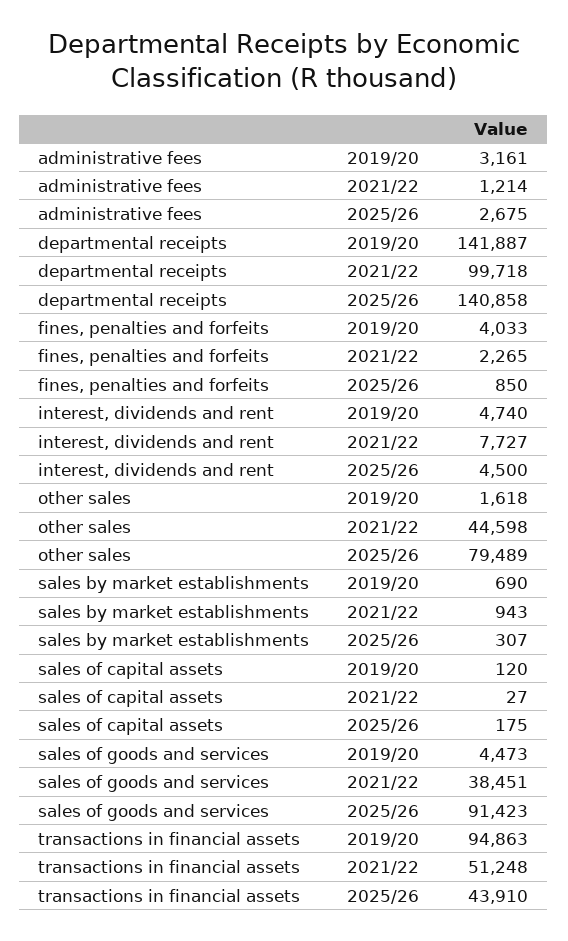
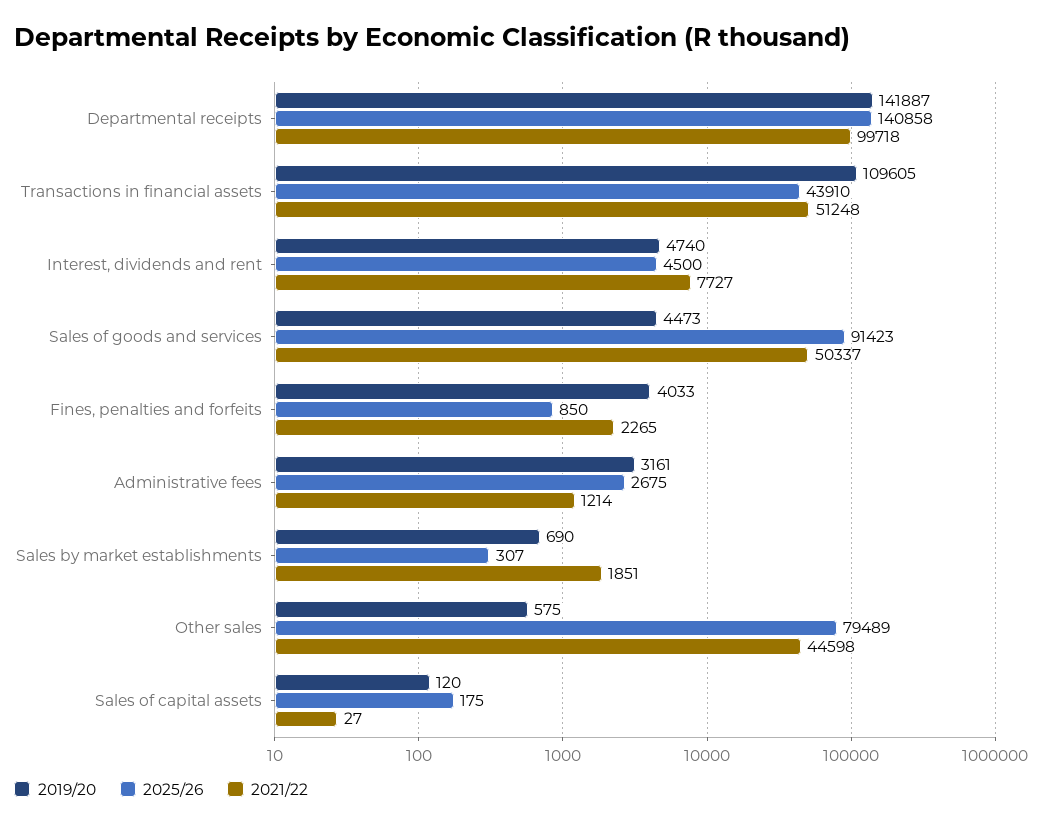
  {
    "2019/20": {
      "administrative fees": 3161,
      "departmental receipts": 141887,
      "fines, penalties and forfeits": 4033,
      "interest, dividends and rent": 4740,
-     "other sales": 1618,
+     "other sales": 575,
      "sales by market establishments": 690,
      "sales of capital assets": 120,
      "sales of goods and services": 4473,
-     "transactions in financial assets": 94863
+     "transactions in financial assets": 109605
    },
    "2021/22": {
      "administrative fees": 1214,
      "departmental receipts": 99718,
      "fines, penalties and forfeits": 2265,
      "interest, dividends and rent": 7727,
      "other sales": 44598,
-     "sales by market establishments": 943,
+     "sales by market establishments": 1851,
      "sales of capital assets": 27,
-     "sales of goods and services": 38451,
+     "sales of goods and services": 50337,
      "transactions in financial assets": 51248
    },
    "2025/26": {
      "administrative fees": 2675,
      "departmental receipts": 140858,
      "fines, penalties and forfeits": 850,
      "interest, dividends and rent": 4500,
      "other sales": 79489,
      "sales by market establishments": 307,
      "sales of capital assets": 175,
      "sales of goods and services": 91423,
      "transactions in financial assets": 43910
    }
  }

